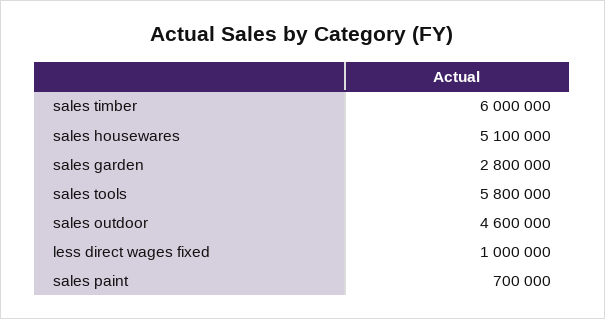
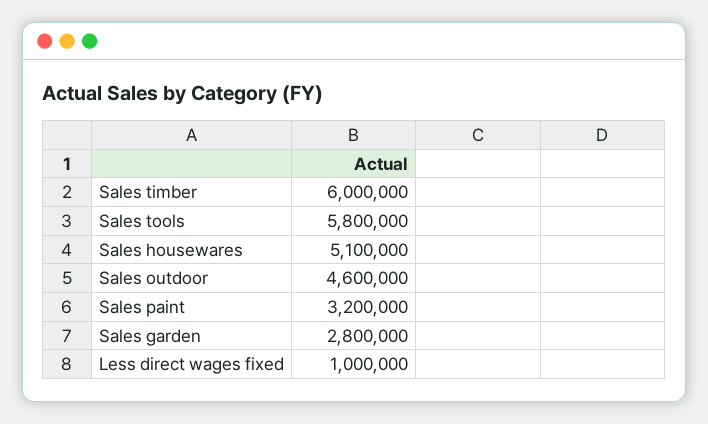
  {
    "sales timber": 6000000,
    "sales housewares": 5100000,
    "sales garden": 2800000,
    "sales tools": 5800000,
    "sales outdoor": 4600000,
    "less direct wages fixed": 1000000,
-   "sales paint": 700000
+   "sales paint": 3200000
  }

